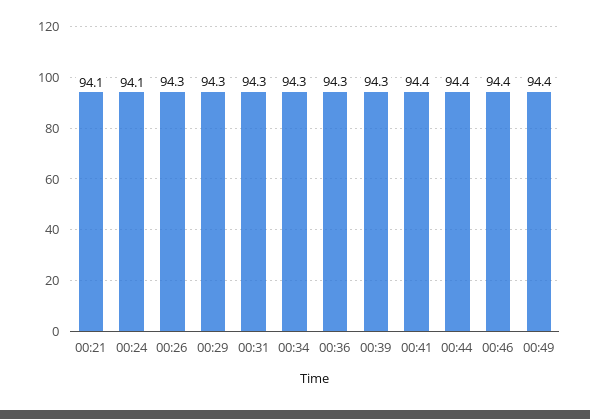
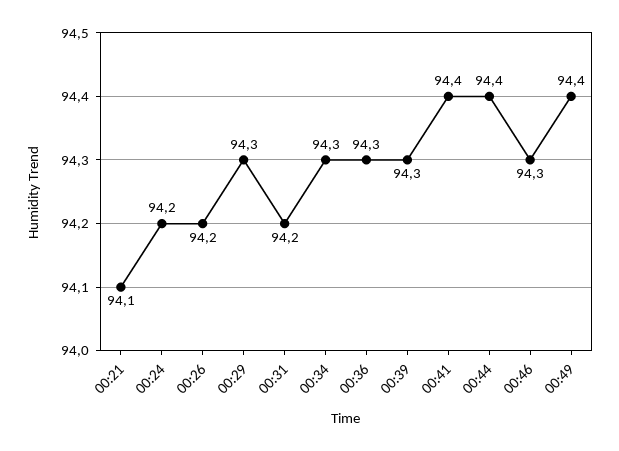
  {
    "00:21": 94.1,
-   "00:24": 94.1,
+   "00:24": 94.2,
-   "00:26": 94.3,
+   "00:26": 94.2,
    "00:29": 94.3,
-   "00:31": 94.3,
+   "00:31": 94.2,
    "00:34": 94.3,
    "00:36": 94.3,
    "00:39": 94.3,
    "00:41": 94.4,
    "00:44": 94.4,
-   "00:46": 94.4,
+   "00:46": 94.3,
    "00:49": 94.4
  }

